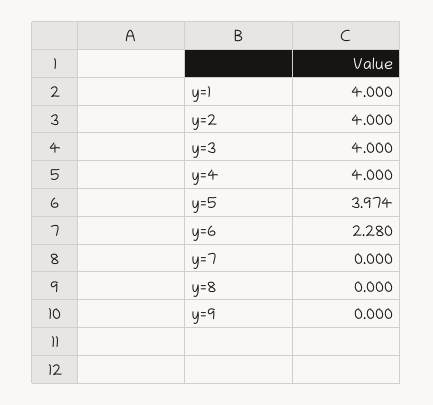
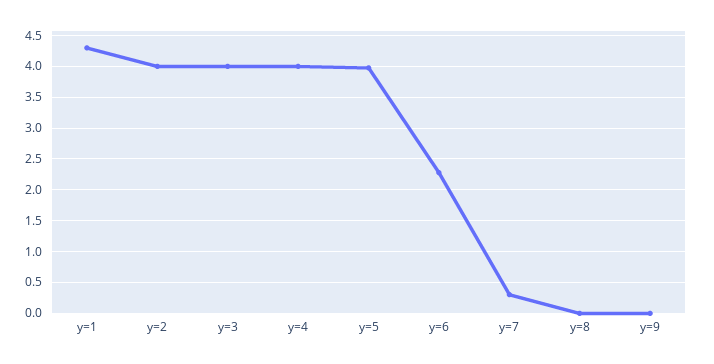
  {
-   "y=1": 4,
+   "y=1": 4.3,
    "y=2": 4,
    "y=3": 4,
    "y=4": 4,
    "y=5": 3.974,
    "y=6": 2.28,
-   "y=7": 0,
+   "y=7": 0.3,
    "y=8": 0,
    "y=9": 0
  }

